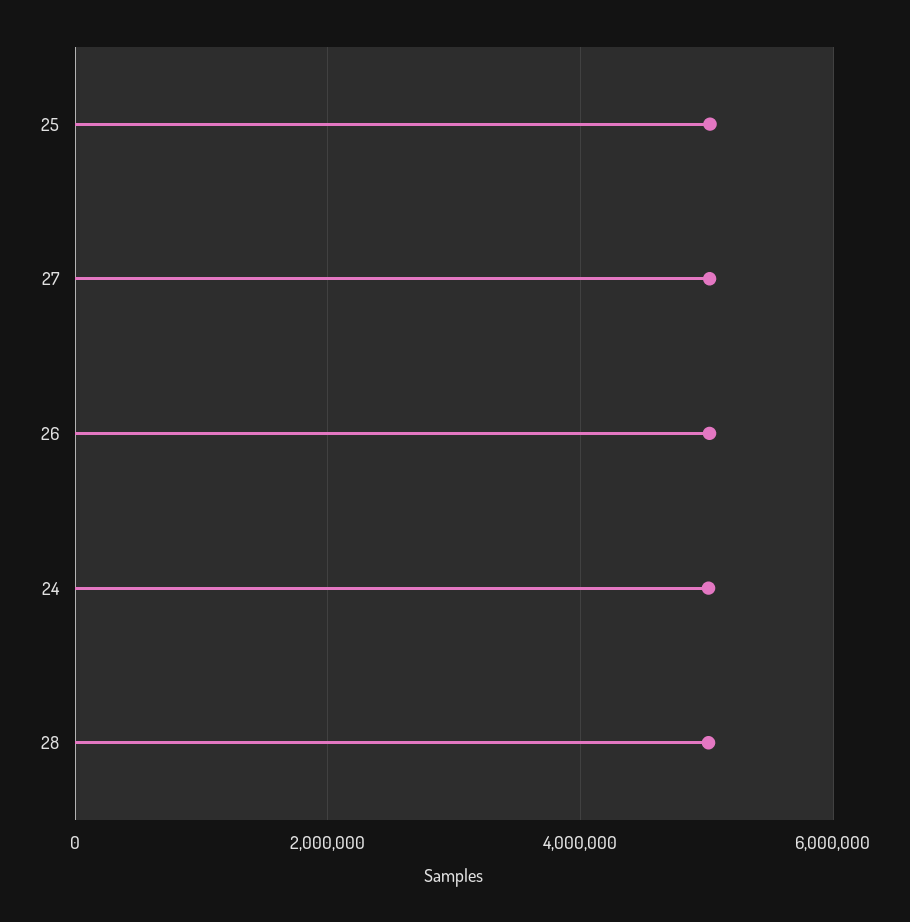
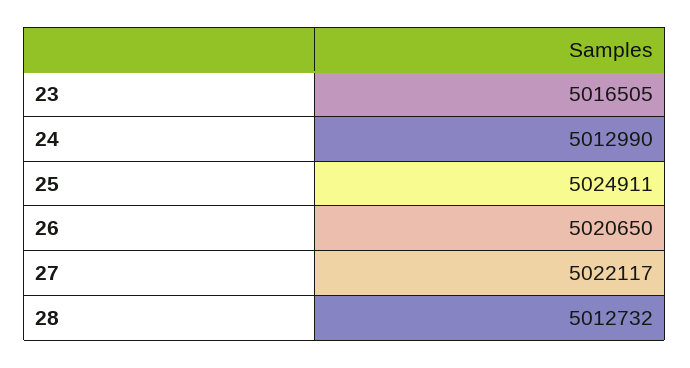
  {
    "25": 5024911,
    "27": 5022117,
    "26": 5020650,
    "24": 5012990,
-   "28": 5012732
+   "28": 5012732,
+   "23": 5016505
  }

